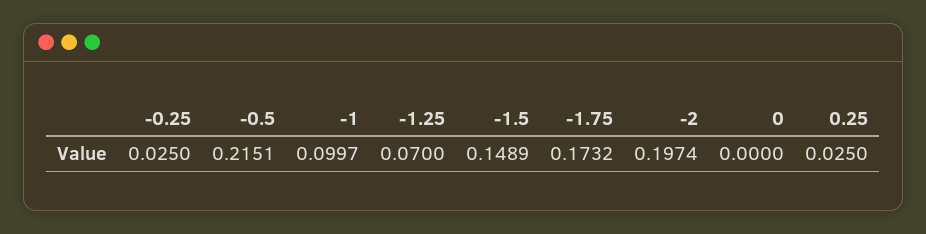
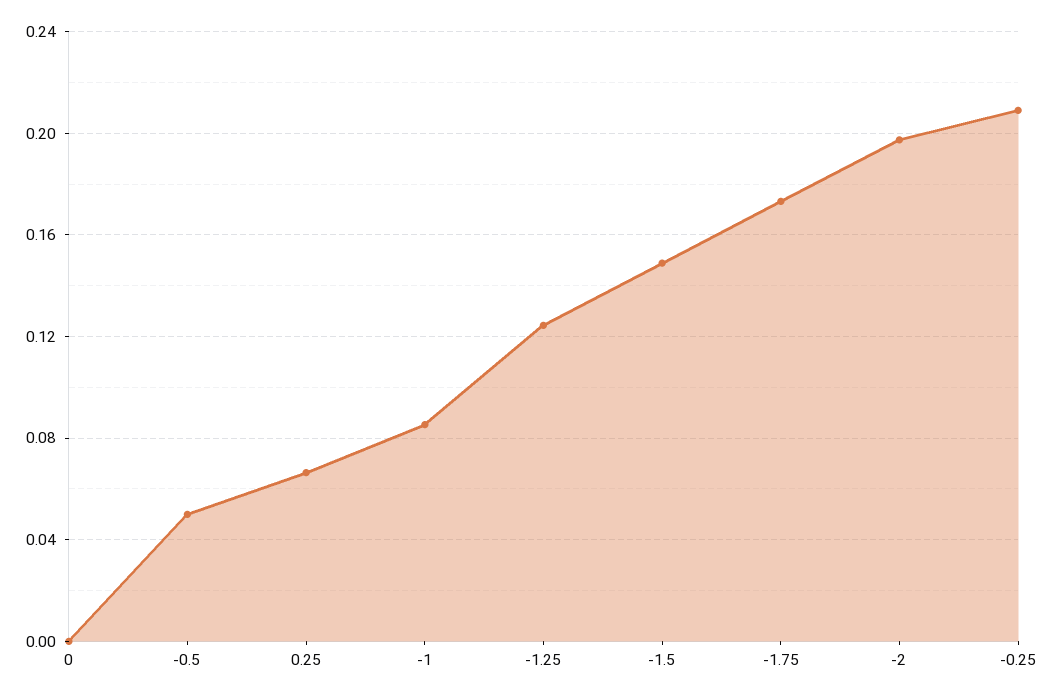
  {
-   "-0.25": 0.025,
+   "-0.25": 0.21,
-   "-0.5": 0.2151,
+   "-0.5": 0.05,
-   "-1": 0.0997,
+   "-1": 0.085,
-   "-1.25": 0.07,
+   "-1.25": 0.125,
    "-1.5": 0.1489,
    "-1.75": 0.1732,
    "-2": 0.1974,
    "0": 0,
-   "0.25": 0.025
+   "0.25": 0.065
  }

